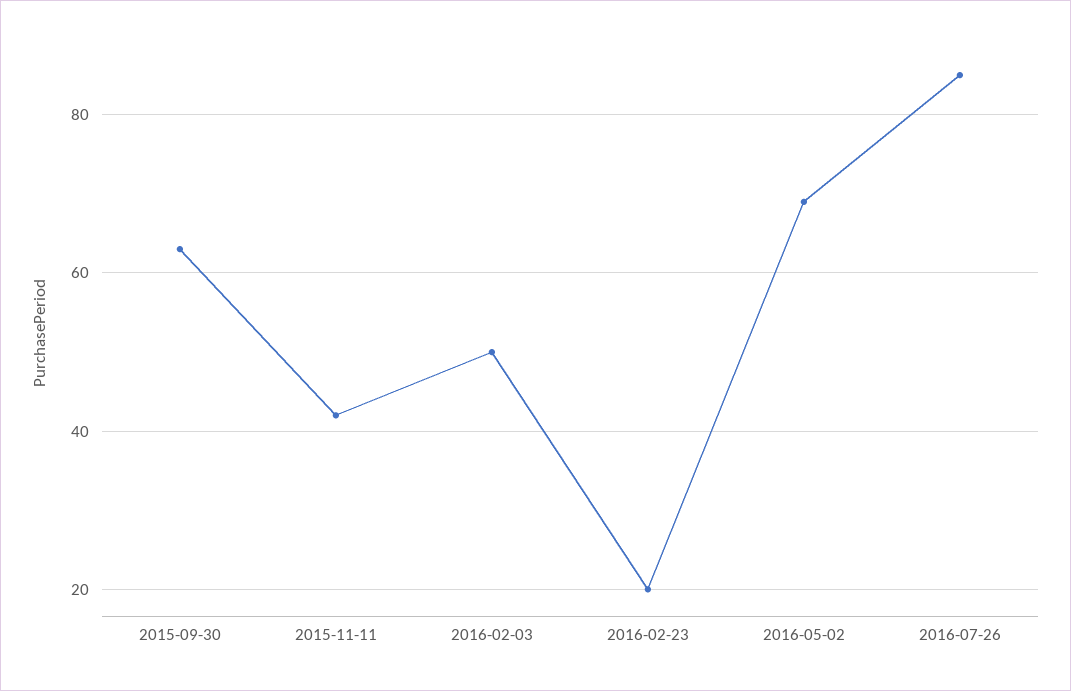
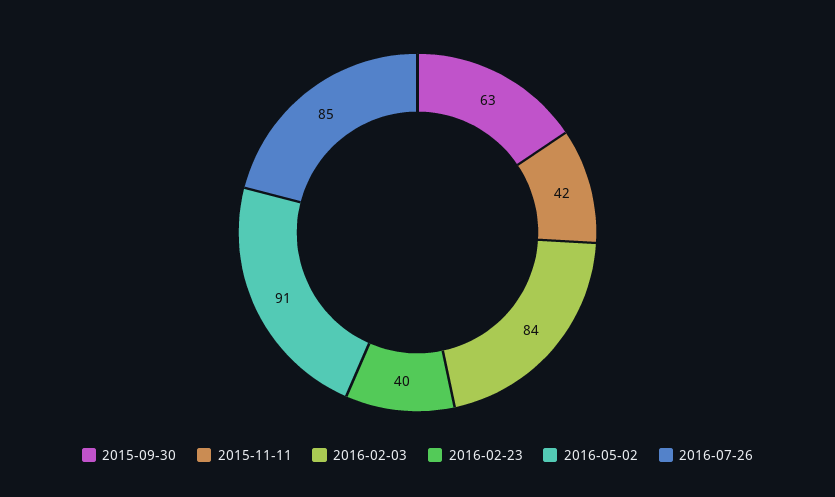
  {
    "2015-09-30": 63,
    "2015-11-11": 42,
-   "2016-02-03": 50,
+   "2016-02-03": 84,
-   "2016-02-23": 20,
+   "2016-02-23": 40,
-   "2016-05-02": 70,
+   "2016-05-02": 91,
    "2016-07-26": 85
  }

